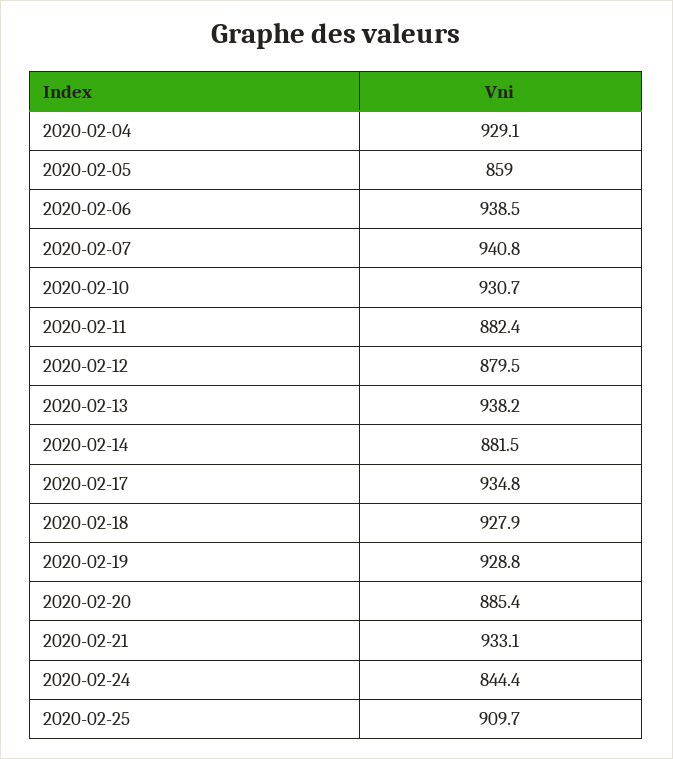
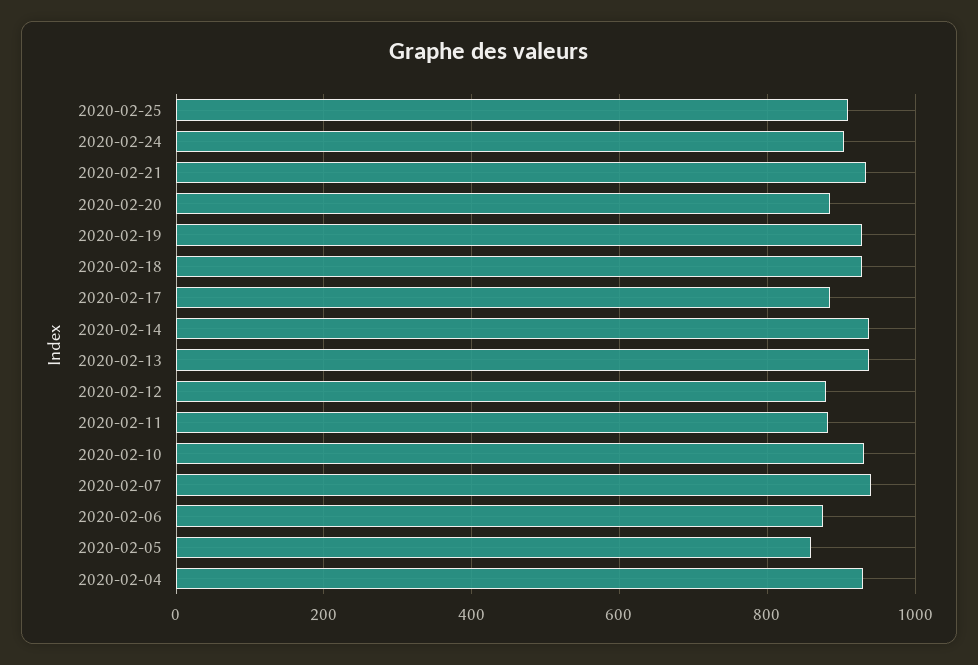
  {
    "2020-02-04": 929.1,
    "2020-02-05": 859,
-   "2020-02-06": 938.5,
+   "2020-02-06": 880,
    "2020-02-07": 940.8,
    "2020-02-10": 930.7,
    "2020-02-11": 882.4,
    "2020-02-12": 879.5,
    "2020-02-13": 938.2,
-   "2020-02-14": 881.5,
+   "2020-02-14": 940,
-   "2020-02-17": 934.8,
+   "2020-02-17": 880,
    "2020-02-18": 927.9,
    "2020-02-19": 928.8,
    "2020-02-20": 885.4,
    "2020-02-21": 933.1,
-   "2020-02-24": 844.4,
+   "2020-02-24": 900,
    "2020-02-25": 909.7
  }

